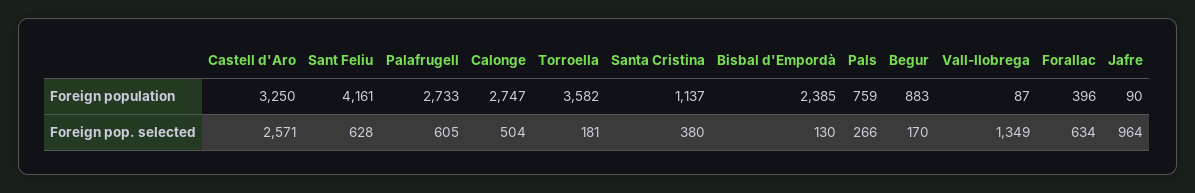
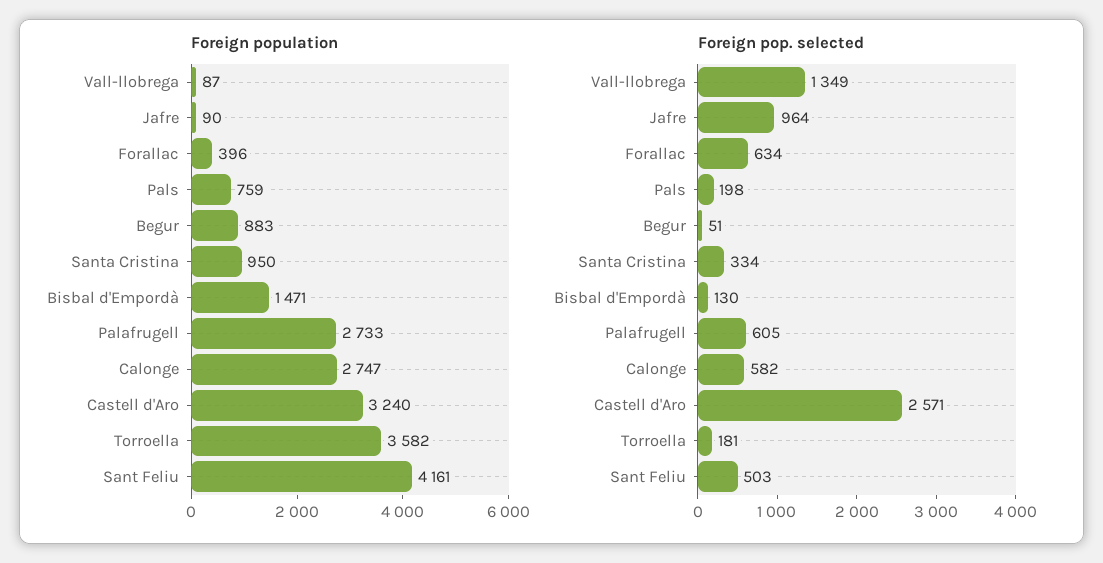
  {
    "Foreign population": {
-     "Castell d'Aro": 3250,
+     "Castell d'Aro": 3240,
      "Sant Feliu": 4161,
      "Palafrugell": 2733,
      "Calonge": 2747,
      "Torroella": 3582,
-     "Santa Cristina": 1137,
+     "Santa Cristina": 950,
-     "Bisbal d'Empordà": 2385,
+     "Bisbal d'Empordà": 1471,
      "Pals": 759,
      "Begur": 883,
      "Vall-llobrega": 87,
      "Forallac": 396,
      "Jafre": 90
    },
    "Foreign pop. selected": {
      "Castell d'Aro": 2571,
-     "Sant Feliu": 628,
+     "Sant Feliu": 503,
      "Palafrugell": 605,
-     "Calonge": 504,
+     "Calonge": 582,
      "Torroella": 181,
-     "Santa Cristina": 380,
+     "Santa Cristina": 334,
      "Bisbal d'Empordà": 130,
-     "Pals": 266,
+     "Pals": 198,
-     "Begur": 170,
+     "Begur": 51,
      "Vall-llobrega": 1349,
      "Forallac": 634,
      "Jafre": 964
    }
  }

